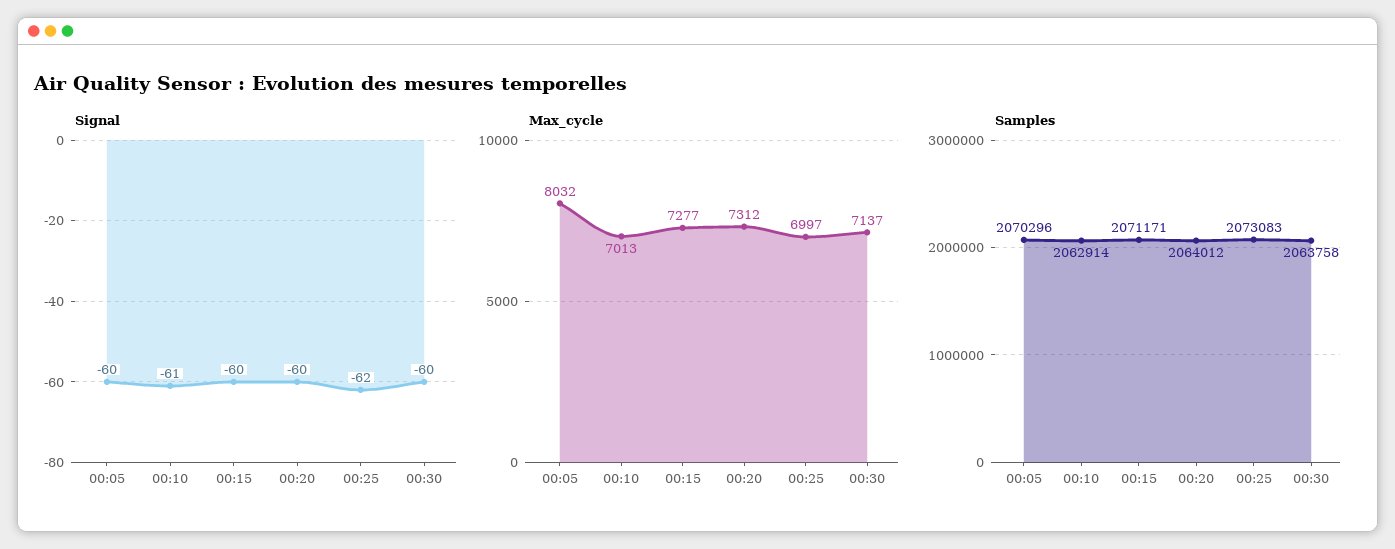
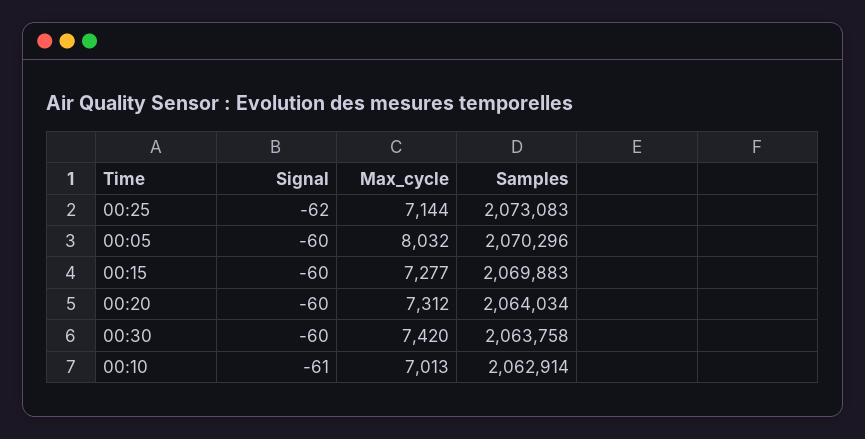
  {
    "Signal": {
      "00:05": -60,
      "00:10": -61,
      "00:15": -60,
      "00:20": -60,
      "00:25": -62,
      "00:30": -60
    },
    "Max_cycle": {
      "00:05": 8032,
      "00:10": 7013,
      "00:15": 7277,
      "00:20": 7312,
-     "00:25": 6997,
+     "00:25": 7144,
-     "00:30": 7137
+     "00:30": 7420
    },
    "Samples": {
      "00:05": 2070296,
      "00:10": 2062914,
-     "00:15": 2071171,
+     "00:15": 2069883,
-     "00:20": 2064012,
+     "00:20": 2064034,
      "00:25": 2073083,
      "00:30": 2063758
    }
  }

